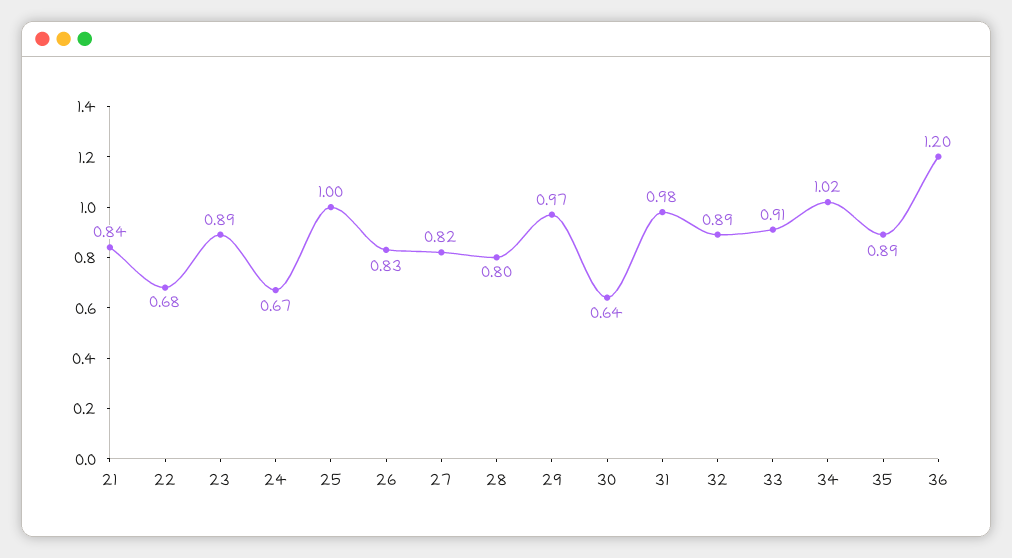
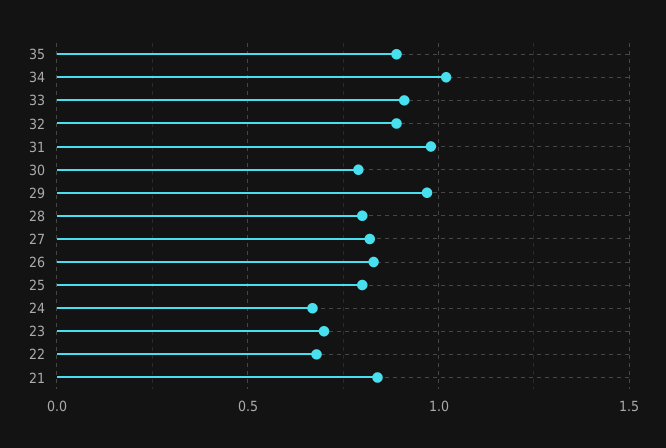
  {
    "21": 0.84,
    "22": 0.68,
-   "23": 0.89,
+   "23": 0.7,
    "24": 0.67,
-   "25": 1,
+   "25": 0.8,
    "26": 0.83,
    "27": 0.82,
    "28": 0.8,
    "29": 0.97,
-   "30": 0.64,
+   "30": 0.8,
    "31": 0.98,
    "32": 0.89,
    "33": 0.91,
    "34": 1.02,
-   "35": 0.89,
+   "35": 0.89
-   "36": 1.2
  }

